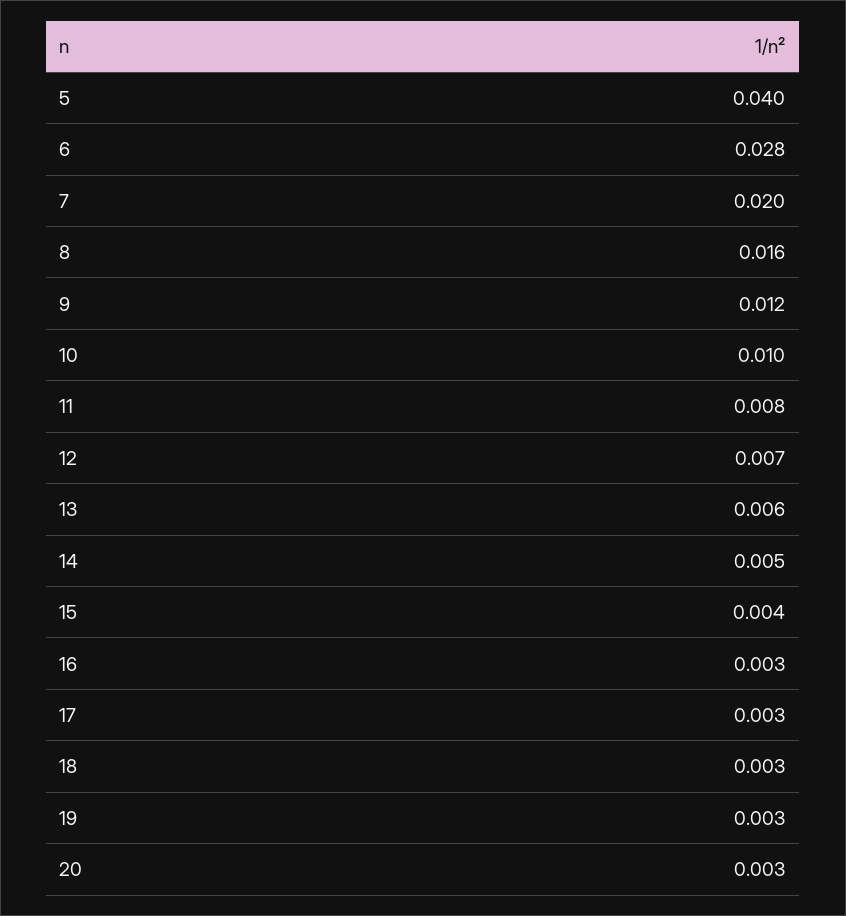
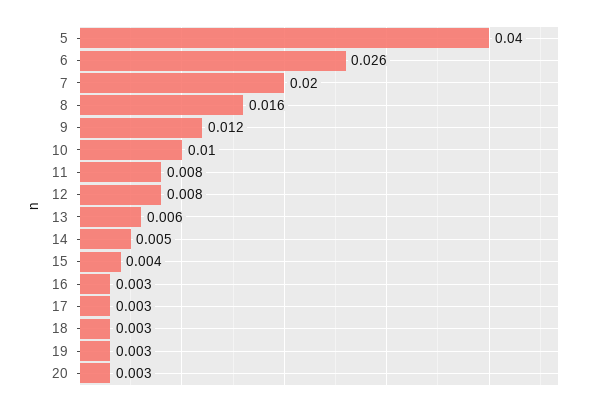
  {
    "5": 0.04,
-   "6": 0.028,
+   "6": 0.026,
    "7": 0.02,
    "8": 0.016,
    "9": 0.012,
    "10": 0.01,
    "11": 0.008,
-   "12": 0.007,
+   "12": 0.008,
    "13": 0.006,
    "14": 0.005,
    "15": 0.004,
    "16": 0.003,
    "17": 0.003,
    "18": 0.003,
    "19": 0.003,
    "20": 0.003
  }

